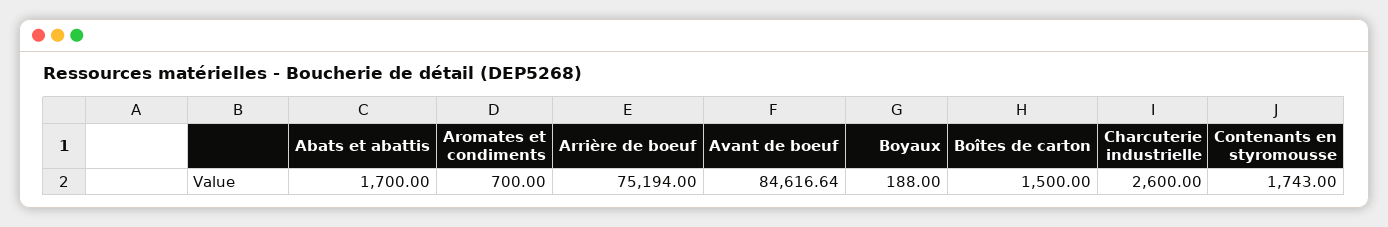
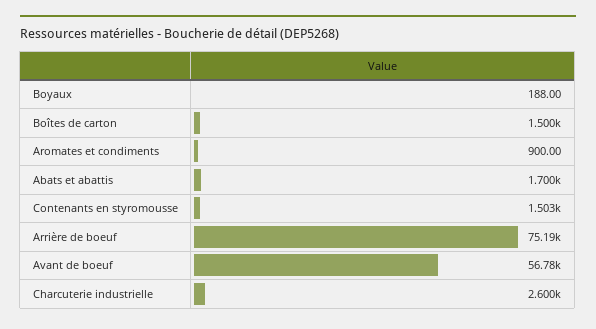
  {
    "Abats et abattis": 1700,
-   "Aromates et condiments": 700,
+   "Aromates et condiments": 900,
    "Arrière de boeuf": 75194,
-   "Avant de boeuf": 84616.64,
+   "Avant de boeuf": 56780,
    "Boyaux": 188,
    "Boîtes de carton": 1500,
    "Charcuterie industrielle": 2600,
-   "Contenants en styromousse": 1743
+   "Contenants en styromousse": 1503
  }

